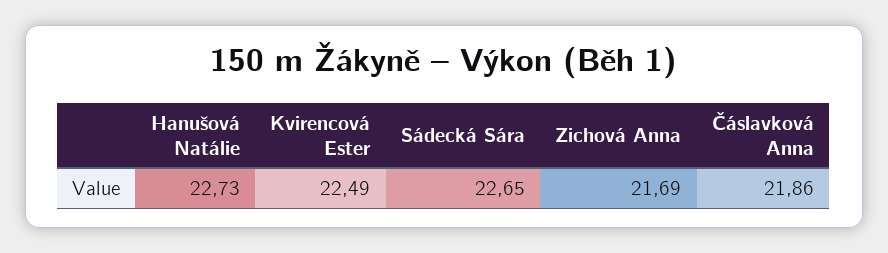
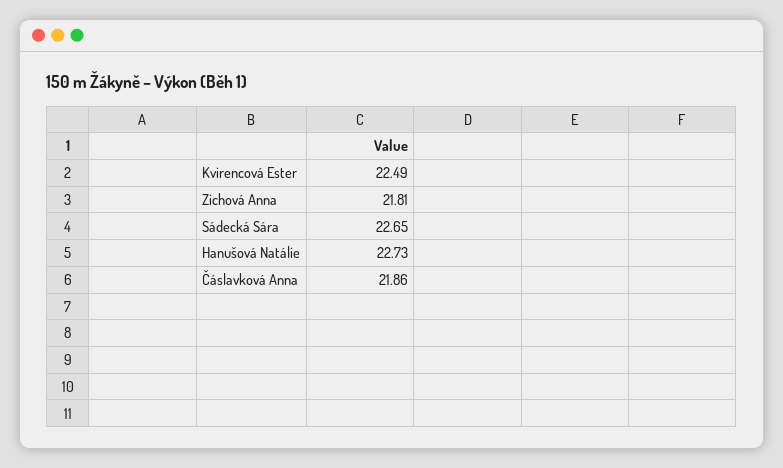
  {
    "Hanušová Natálie": 22.73,
    "Kvirencová Ester": 22.49,
    "Sádecká Sára": 22.65,
-   "Zichová Anna": 21.69,
+   "Zichová Anna": 21.81,
    "Čáslavková Anna": 21.86
  }

